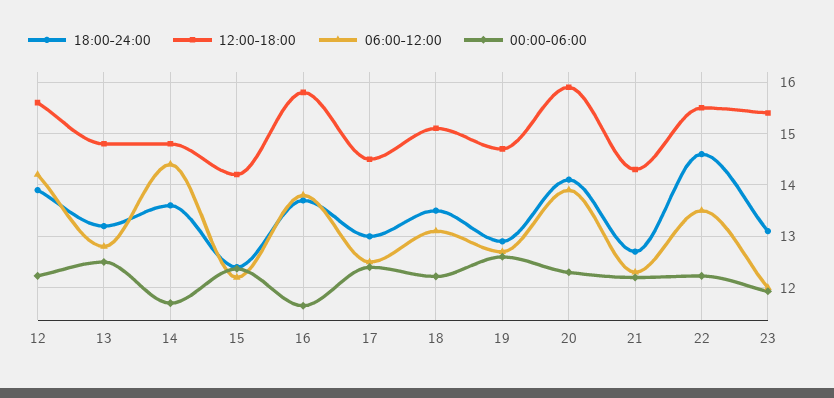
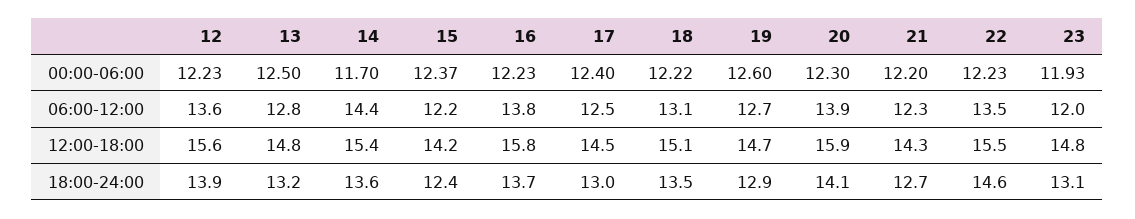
  {
    "18:00-24:00": {
      "12": 13.9,
      "13": 13.2,
      "14": 13.6,
      "15": 12.4,
      "16": 13.7,
      "17": 13,
      "18": 13.5,
      "19": 12.9,
      "20": 14.1,
      "21": 12.7,
      "22": 14.6,
      "23": 13.1
    },
    "12:00-18:00": {
      "12": 15.6,
      "13": 14.8,
-     "14": 14.8,
+     "14": 15.4,
      "15": 14.2,
      "16": 15.8,
      "17": 14.5,
      "18": 15.1,
      "19": 14.7,
      "20": 15.9,
      "21": 14.3,
      "22": 15.5,
-     "23": 15.4
+     "23": 14.8
    },
    "06:00-12:00": {
-     "12": 14.2,
+     "12": 13.6,
      "13": 12.8,
      "14": 14.4,
      "15": 12.2,
      "16": 13.8,
      "17": 12.5,
      "18": 13.1,
      "19": 12.7,
      "20": 13.9,
      "21": 12.3,
      "22": 13.5,
      "23": 12
    },
    "00:00-06:00": {
      "12": 12.23,
      "13": 12.5,
      "14": 11.7,
      "15": 12.37,
-     "16": 11.6,
+     "16": 12.23,
      "17": 12.4,
      "18": 12.22,
      "19": 12.6,
      "20": 12.3,
      "21": 12.2,
      "22": 12.23,
      "23": 11.93
    }
  }

